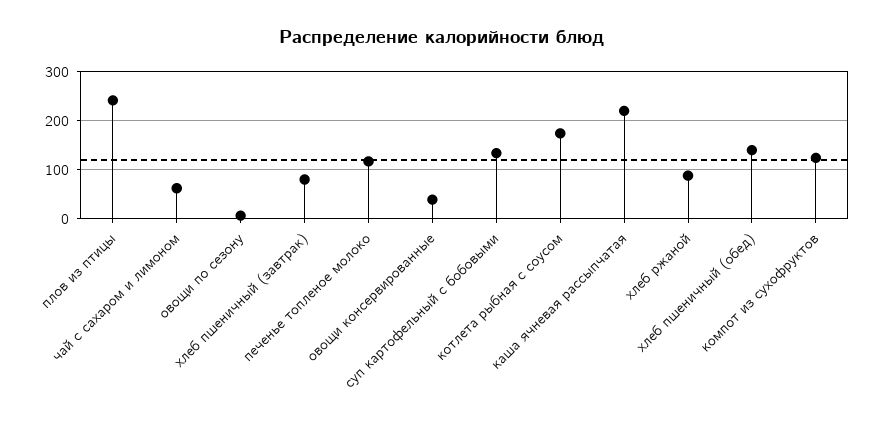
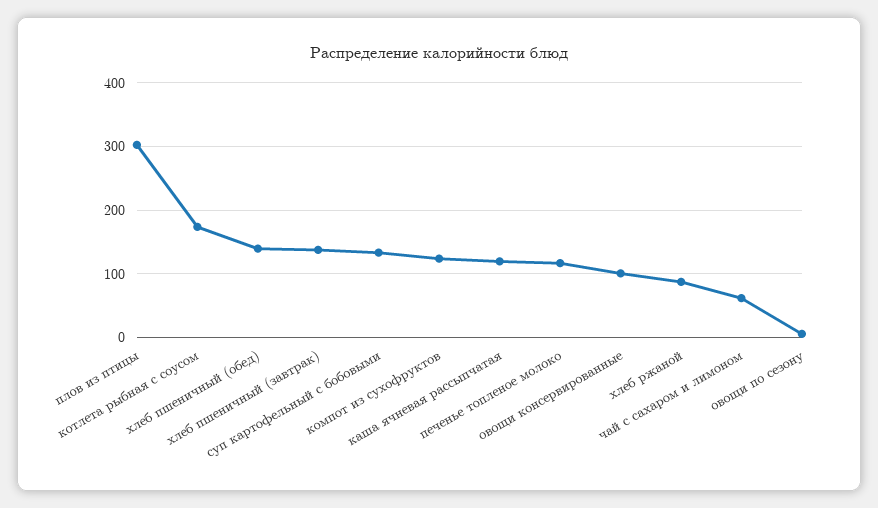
  {
-   "плов из птицы": 240,
+   "плов из птицы": 300,
    "чай с сахаром и лимоном": 60,
    "овощи по сезону": 10,
-   "хлеб пшеничный (завтрак)": 80,
+   "хлеб пшеничный (завтрак)": 140,
    "печенье топленое молоко": 120,
-   "овощи консервированные": 40,
+   "овощи консервированные": 100,
    "суп картофельный с бобовыми": 130,
    "котлета рыбная с соусом": 170,
-   "каша ячневая рассыпчатая": 220,
+   "каша ячневая рассыпчатая": 120,
    "хлеб ржаной": 90,
    "хлеб пшеничный (обед)": 140,
    "компот из сухофруктов": 120
  }

